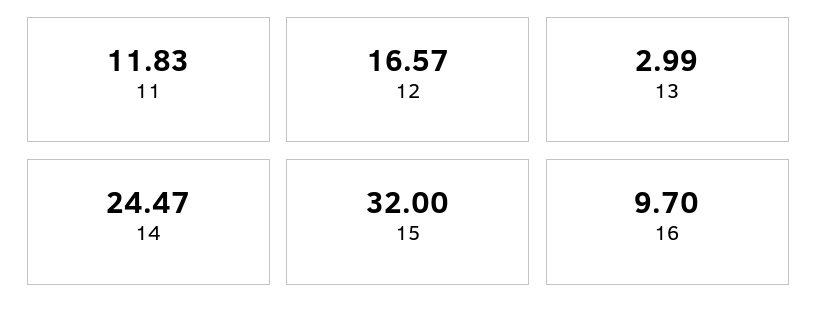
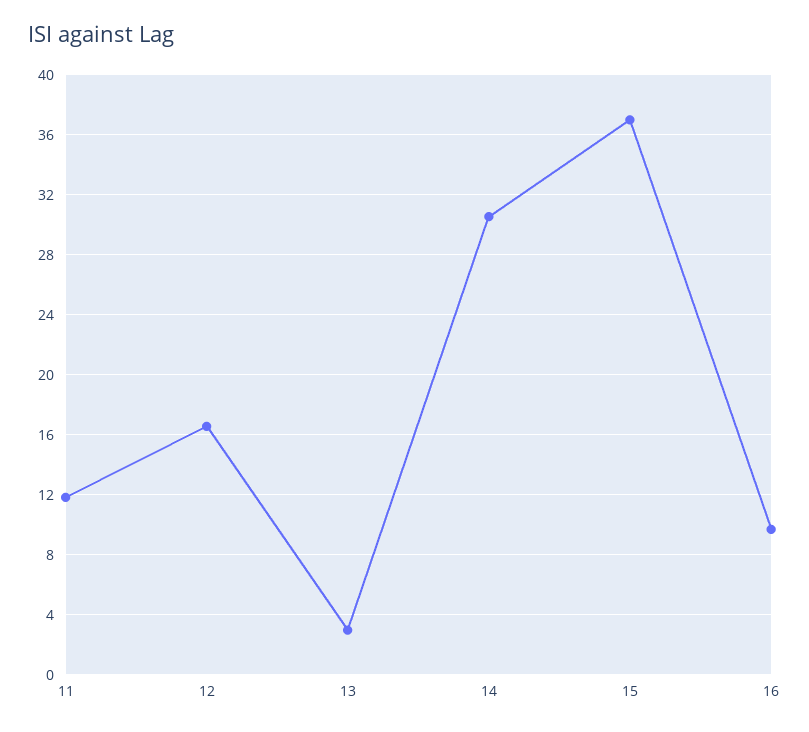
  {
    "11": 11.83,
    "12": 16.57,
    "13": 2.99,
-   "14": 24.47,
+   "14": 30.5,
-   "15": 32,
+   "15": 37,
    "16": 9.7
  }

